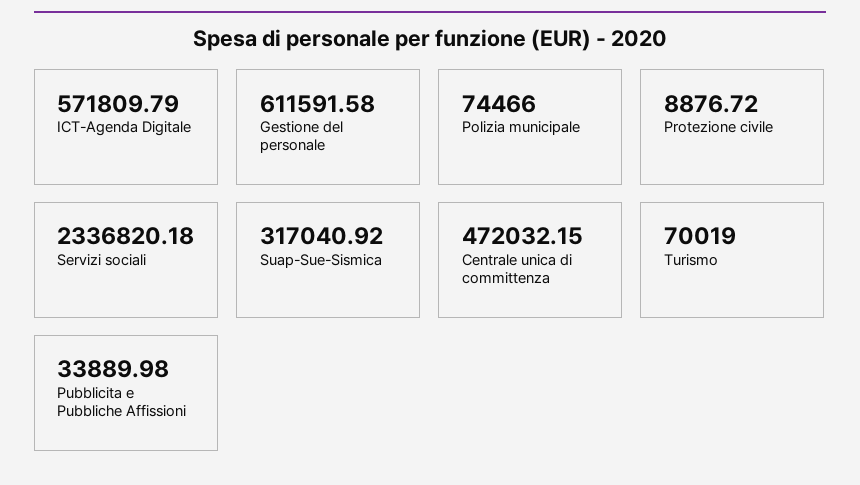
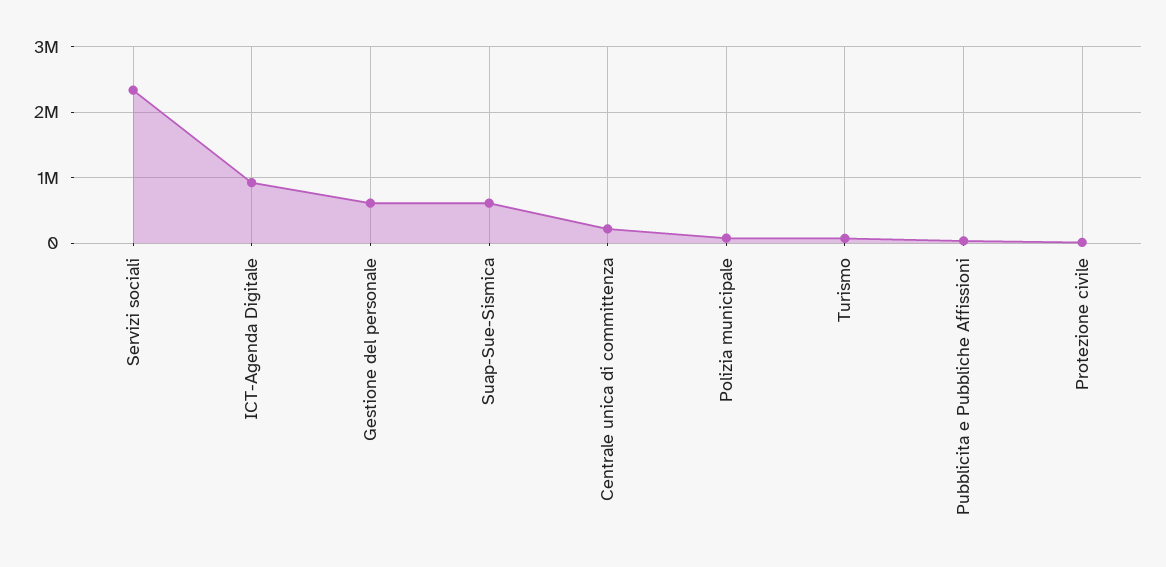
  {
-   "ICT-Agenda Digitale": 571809.79,
+   "ICT-Agenda Digitale": 900000,
    "Gestione del personale": 611591.58,
    "Polizia municipale": 74466,
    "Protezione civile": 8876.72,
    "Servizi sociali": 2336820.18,
-   "Suap-Sue-Sismica": 317040.92,
+   "Suap-Sue-Sismica": 600000,
-   "Centrale unica di committenza": 472032.15,
+   "Centrale unica di committenza": 200000,
    "Turismo": 70019,
    "Pubblicita e Pubbliche Affissioni": 33889.98
  }

